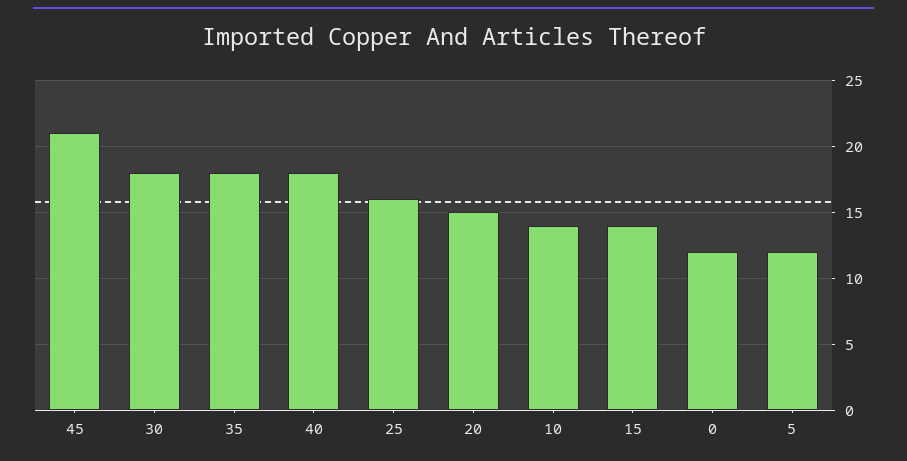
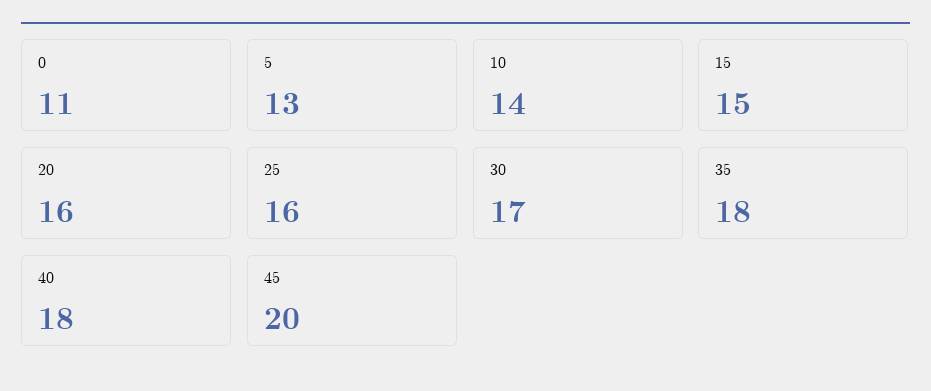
  {
-   "45": 21,
+   "45": 20,
-   "30": 18,
+   "30": 17,
    "35": 18,
    "40": 18,
    "25": 16,
-   "20": 15,
+   "20": 16,
    "10": 14,
-   "15": 14,
+   "15": 15,
-   "0": 12,
+   "0": 11,
-   "5": 12
+   "5": 13
  }

